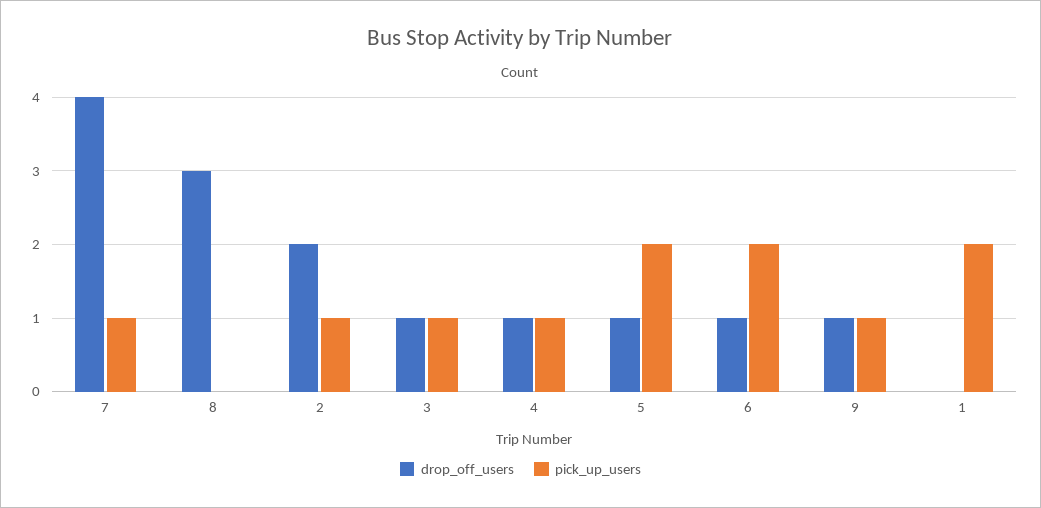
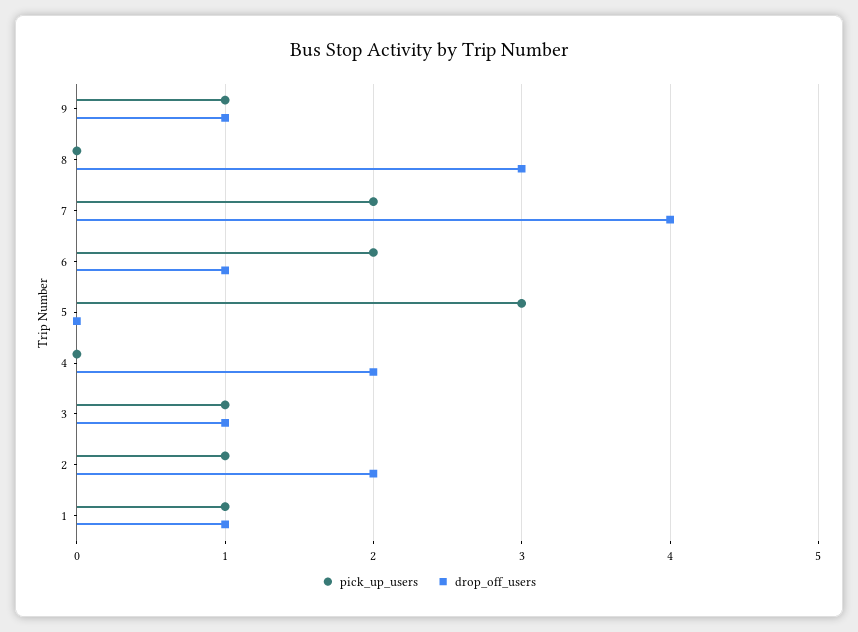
  {
    "drop_off_users": {
      "7": 4,
      "8": 3,
      "2": 2,
      "3": 1,
-     "4": 1,
+     "4": 2,
-     "5": 1,
+     "5": 0,
      "6": 1,
      "9": 1,
-     "1": 0
+     "1": 1
    },
    "pick_up_users": {
-     "7": 1,
+     "7": 2,
      "8": 0,
      "2": 1,
      "3": 1,
-     "4": 1,
+     "4": 0,
-     "5": 2,
+     "5": 3,
      "6": 2,
      "9": 1,
-     "1": 2
+     "1": 1
    }
  }

